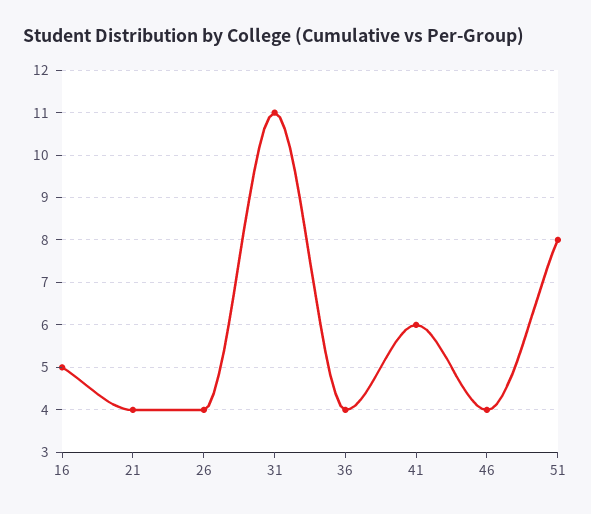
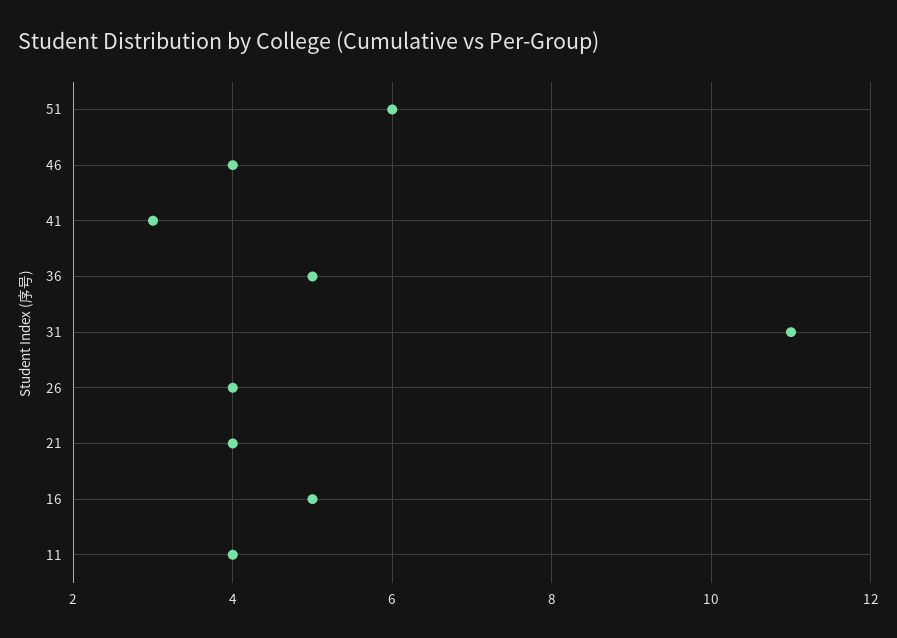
  {
    "16": 5,
    "21": 4,
    "26": 4,
    "31": 11,
-   "36": 4,
+   "36": 5,
-   "41": 6,
+   "41": 3,
    "46": 4,
-   "51": 8
+   "51": 6,
+   "11": 4
  }

